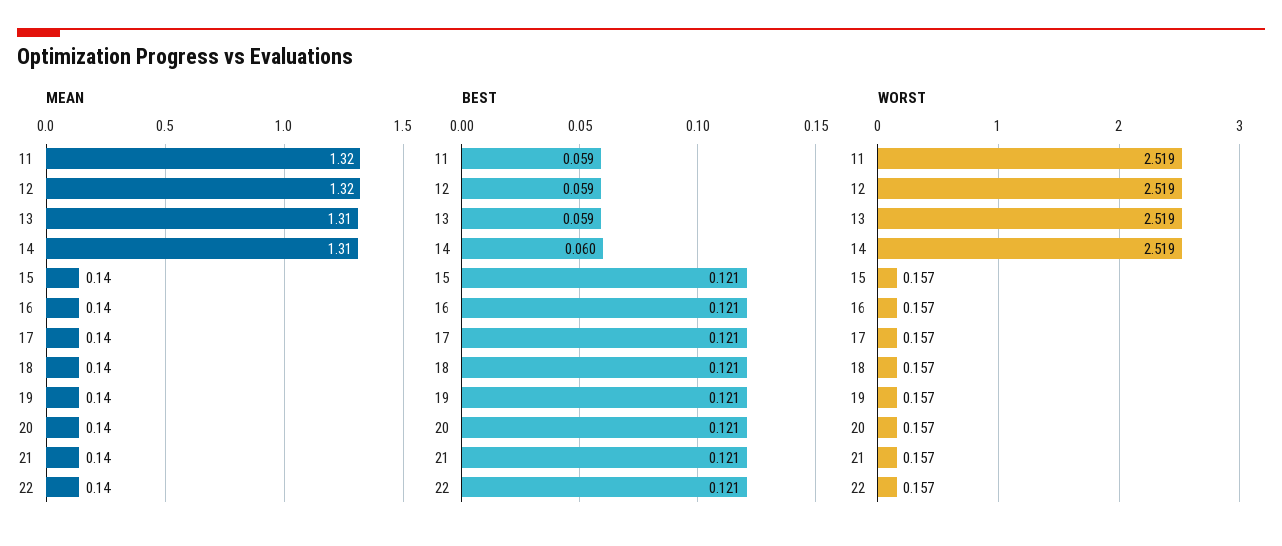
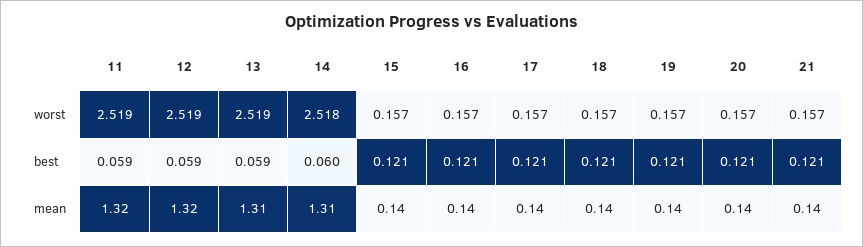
  {
    "MEAN": {
      "11": 1.32,
      "12": 1.32,
      "13": 1.31,
      "14": 1.31,
      "15": 0.14,
      "16": 0.14,
      "17": 0.14,
      "18": 0.14,
      "19": 0.14,
      "20": 0.14,
-     "21": 0.14,
+     "21": 0.14
-     "22": 0.14
    },
    "BEST": {
      "11": 0.059,
      "12": 0.059,
      "13": 0.059,
      "14": 0.06,
      "15": 0.121,
      "16": 0.121,
      "17": 0.121,
      "18": 0.121,
      "19": 0.121,
      "20": 0.121,
-     "21": 0.121,
+     "21": 0.121
-     "22": 0.121
    },
    "WORST": {
      "11": 2.519,
      "12": 2.519,
      "13": 2.519,
-     "14": 2.519,
+     "14": 2.518,
      "15": 0.157,
      "16": 0.157,
      "17": 0.157,
      "18": 0.157,
      "19": 0.157,
      "20": 0.157,
-     "21": 0.157,
+     "21": 0.157
-     "22": 0.157
    }
  }

